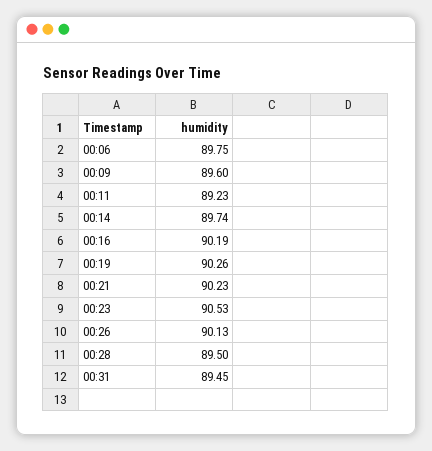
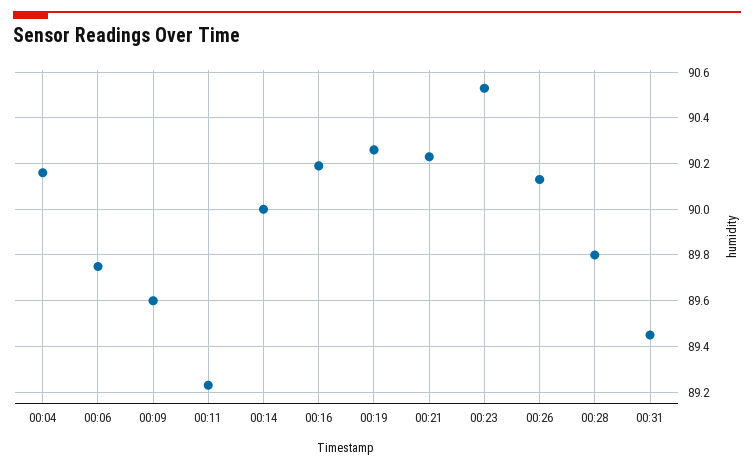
  {
    "00:06": 89.75,
    "00:09": 89.6,
    "00:11": 89.23,
-   "00:14": 89.74,
+   "00:14": 90,
    "00:16": 90.19,
    "00:19": 90.26,
    "00:21": 90.23,
    "00:23": 90.53,
    "00:26": 90.13,
-   "00:28": 89.5,
+   "00:28": 89.8,
-   "00:31": 89.45
+   "00:31": 89.45,
+   "00:04": 90.15
  }

